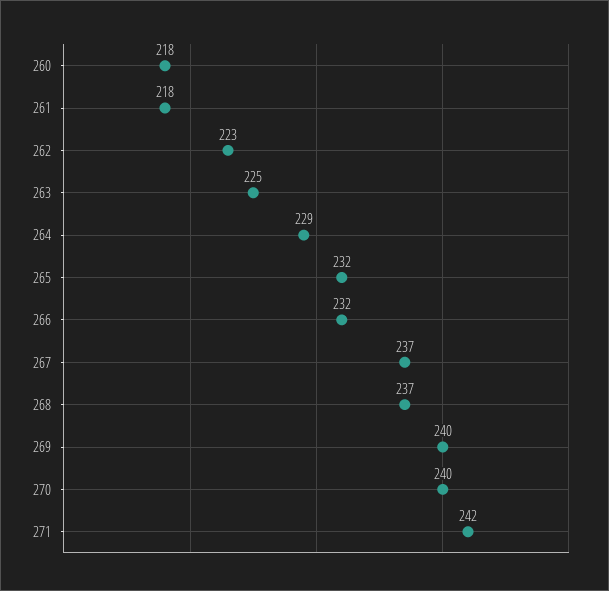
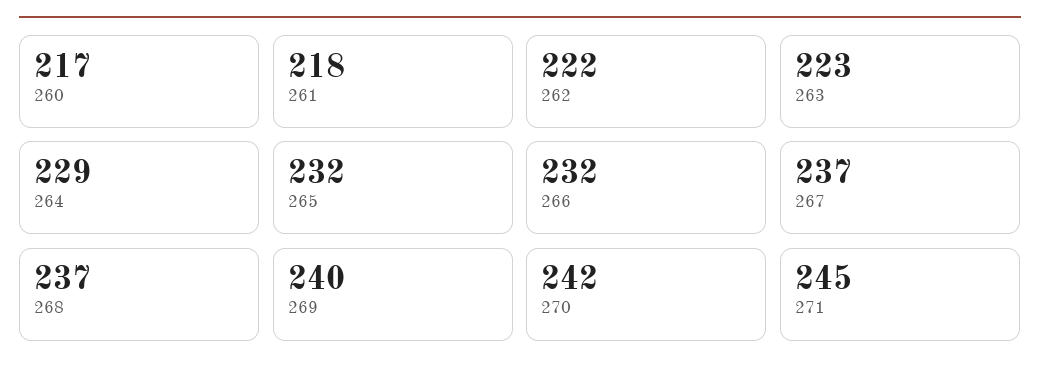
  {
-   "260": 218,
+   "260": 217,
    "261": 218,
-   "262": 223,
+   "262": 222,
-   "263": 225,
+   "263": 223,
    "264": 229,
    "265": 232,
    "266": 232,
    "267": 237,
    "268": 237,
    "269": 240,
-   "270": 240,
+   "270": 242,
-   "271": 242
+   "271": 245
  }

